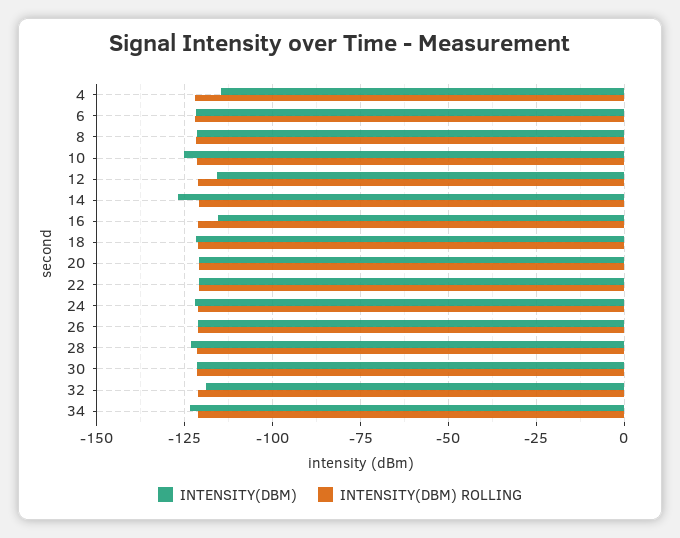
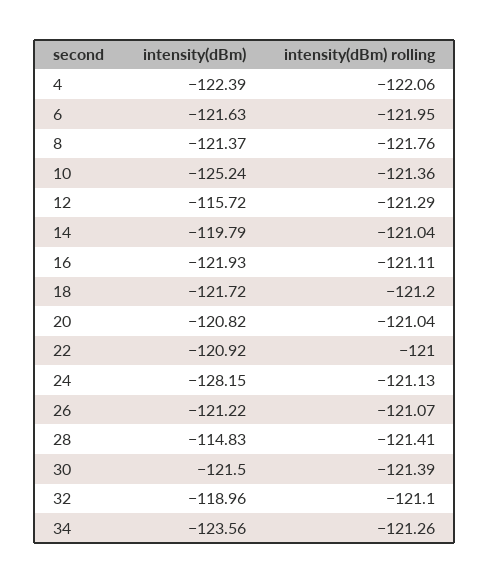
  {
    "INTENSITY(DBM)": {
-     "4": -115,
+     "4": -122.39,
      "6": -121.63,
      "8": -121.37,
      "10": -125.24,
      "12": -115.72,
-     "14": -127.5,
+     "14": -119.79,
-     "16": -115,
+     "16": -121.93,
      "18": -121.72,
      "20": -120.82,
      "22": -120.92,
-     "24": -122.5,
+     "24": -128.15,
      "26": -121.22,
-     "28": -122.5,
+     "28": -114.83,
      "30": -121.5,
      "32": -118.96,
      "34": -123.56
    },
    "INTENSITY(DBM) ROLLING": {
      "4": -122.06,
      "6": -121.95,
      "8": -121.76,
      "10": -121.36,
      "12": -121.29,
      "14": -121.04,
      "16": -121.11,
      "18": -121.2,
      "20": -121.04,
      "22": -121,
      "24": -121.13,
      "26": -121.07,
      "28": -121.41,
      "30": -121.39,
      "32": -121.1,
      "34": -121.26
    }
  }

